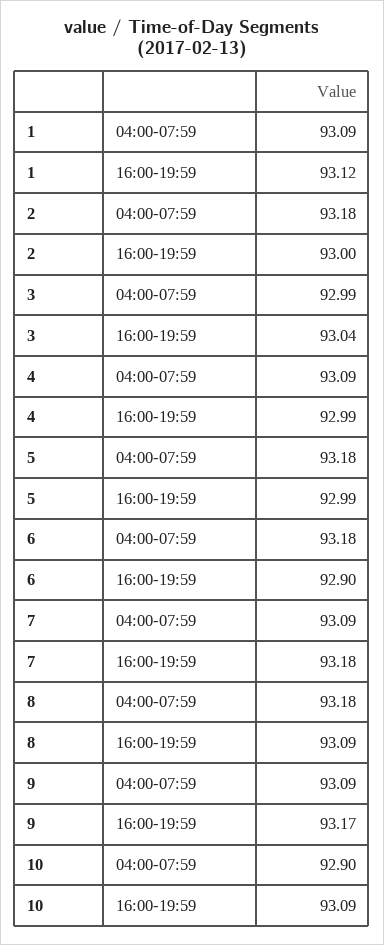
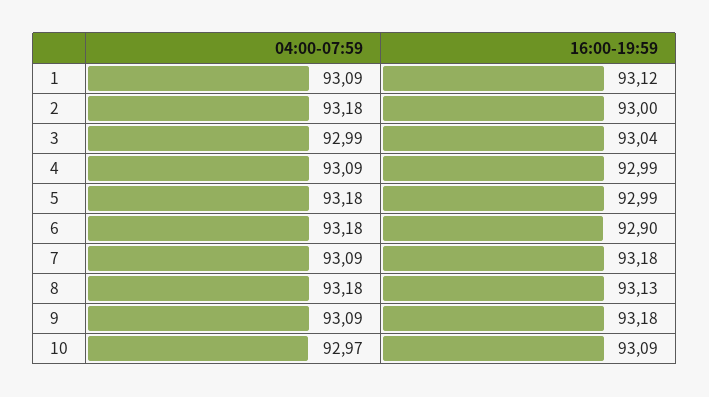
  {
    "1": {
      "04:00-07:59": 93.09,
      "16:00-19:59": 93.12
    },
    "2": {
      "04:00-07:59": 93.18,
      "16:00-19:59": 93
    },
    "3": {
      "04:00-07:59": 92.99,
      "16:00-19:59": 93.04
    },
    "4": {
      "04:00-07:59": 93.09,
      "16:00-19:59": 92.99
    },
    "5": {
      "04:00-07:59": 93.18,
      "16:00-19:59": 92.99
    },
    "6": {
      "04:00-07:59": 93.18,
      "16:00-19:59": 92.9
    },
    "7": {
      "04:00-07:59": 93.09,
      "16:00-19:59": 93.18
    },
    "8": {
      "04:00-07:59": 93.18,
-     "16:00-19:59": 93.09
+     "16:00-19:59": 93.13
    },
    "9": {
      "04:00-07:59": 93.09,
-     "16:00-19:59": 93.17
+     "16:00-19:59": 93.18
    },
    "10": {
-     "04:00-07:59": 92.9,
+     "04:00-07:59": 92.97,
      "16:00-19:59": 93.09
    }
  }

